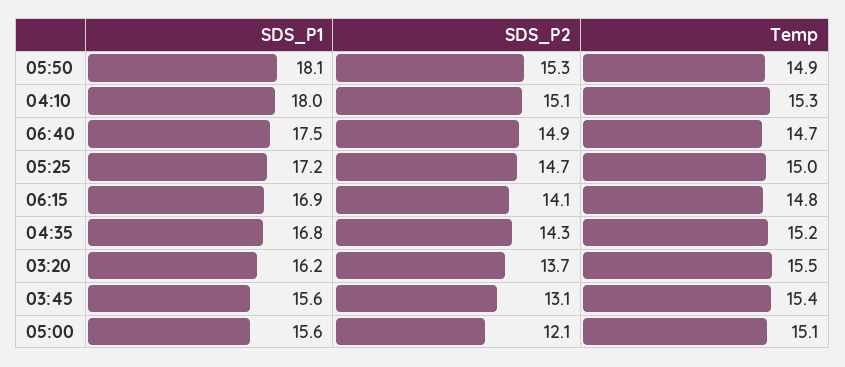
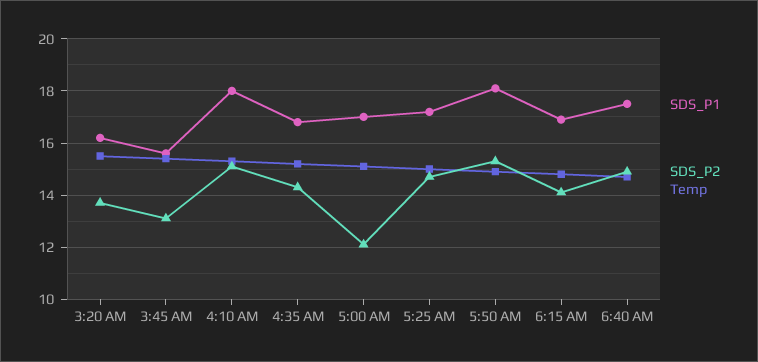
  {
    "SDS_P1": {
      "05:50": 18.1,
      "04:10": 18,
      "06:40": 17.5,
      "05:25": 17.2,
      "06:15": 16.9,
      "04:35": 16.8,
      "03:20": 16.2,
      "03:45": 15.6,
-     "05:00": 15.6
+     "05:00": 17
    },
    "SDS_P2": {
      "05:50": 15.3,
      "04:10": 15.1,
      "06:40": 14.9,
      "05:25": 14.7,
      "06:15": 14.1,
      "04:35": 14.3,
      "03:20": 13.7,
      "03:45": 13.1,
      "05:00": 12.1
    },
    "Temp": {
      "05:50": 14.9,
      "04:10": 15.3,
      "06:40": 14.7,
      "05:25": 15,
      "06:15": 14.8,
      "04:35": 15.2,
      "03:20": 15.5,
      "03:45": 15.4,
      "05:00": 15.1
    }
  }

